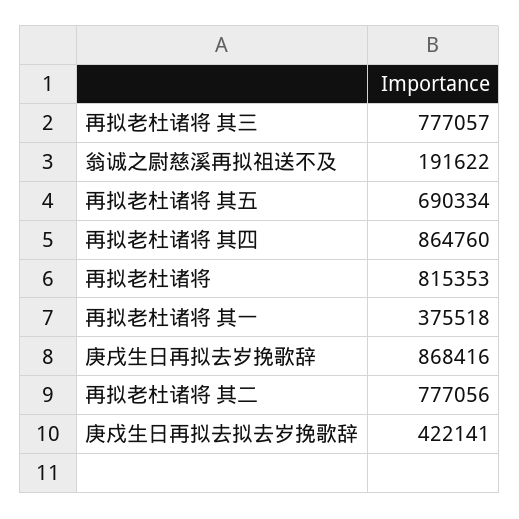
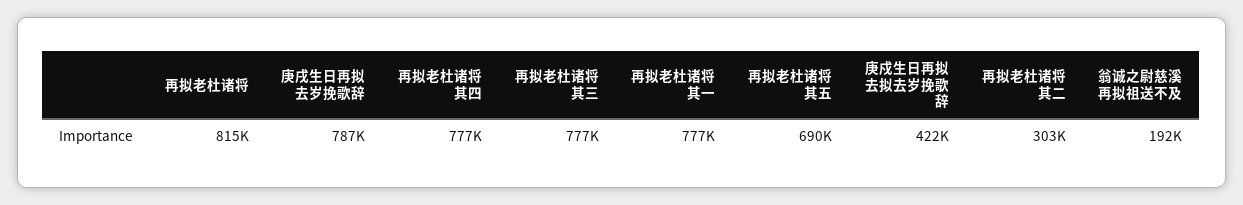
  {
    "再拟老杜诸将 其三": 777057,
    "翁诚之尉慈溪再拟祖送不及": 191622,
    "再拟老杜诸将 其五": 690334,
-   "再拟老杜诸将 其四": 864760,
+   "再拟老杜诸将 其四": 777000,
    "再拟老杜诸将": 815353,
-   "再拟老杜诸将 其一": 375518,
+   "再拟老杜诸将 其一": 777000,
-   "庚戌生日再拟去岁挽歌辞": 868416,
+   "庚戌生日再拟去岁挽歌辞": 787000,
-   "再拟老杜诸将 其二": 777056,
+   "再拟老杜诸将 其二": 303000,
    "庚戍生日再拟去拟去岁挽歌辞": 422141
  }

